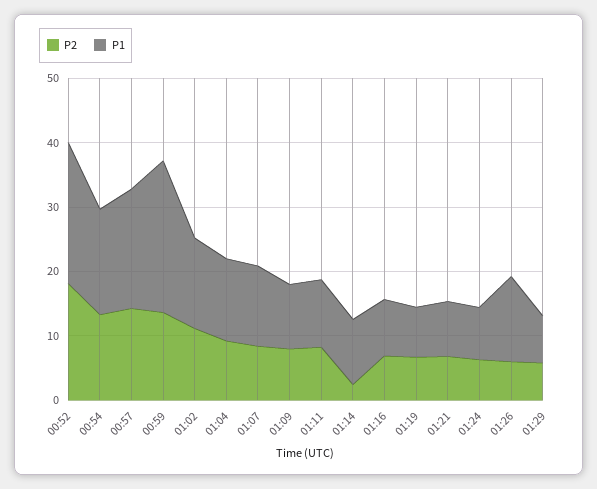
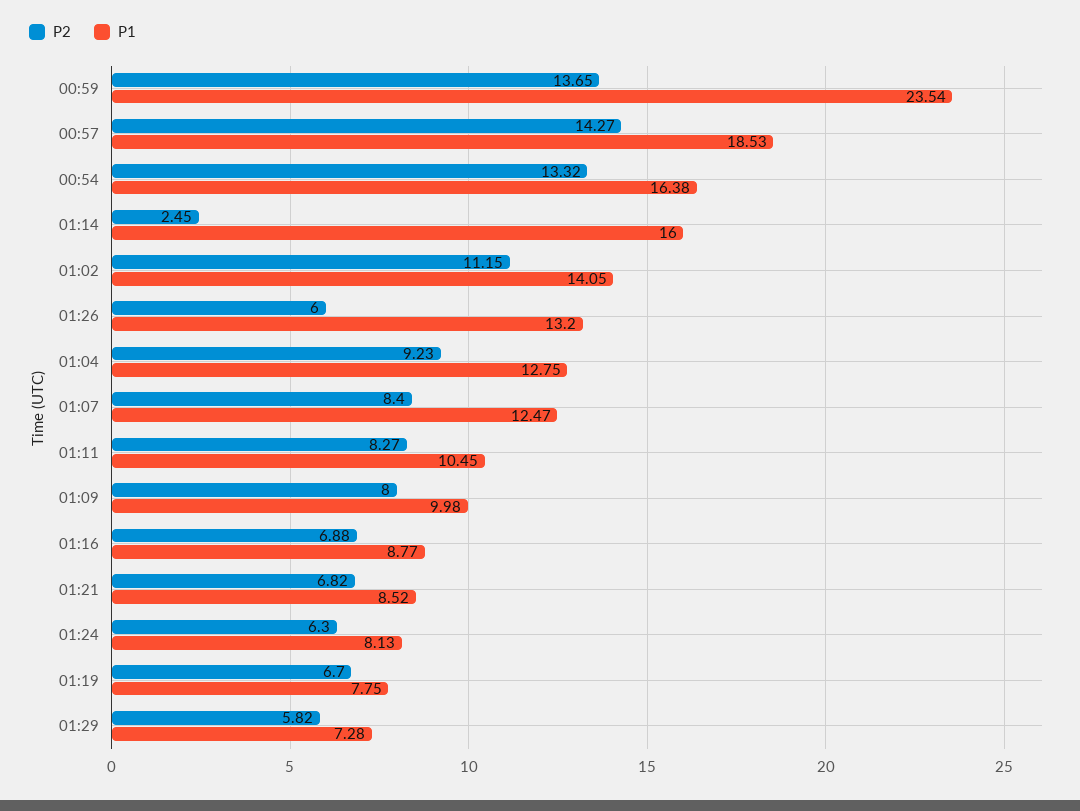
  {
    "P2": {
-     "00:52": 18,
      "00:54": 13.32,
      "00:57": 14.27,
      "00:59": 13.65,
      "01:02": 11.15,
      "01:04": 9.23,
      "01:07": 8.4,
      "01:09": 8,
      "01:11": 8.27,
      "01:14": 2.45,
      "01:16": 6.88,
      "01:19": 6.7,
      "01:21": 6.82,
      "01:24": 6.3,
      "01:26": 6,
      "01:29": 5.82
    },
    "P1": {
-     "00:52": 22,
      "00:54": 16.38,
      "00:57": 18.53,
      "00:59": 23.54,
      "01:02": 14.05,
      "01:04": 12.75,
      "01:07": 12.47,
      "01:09": 9.98,
      "01:11": 10.45,
-     "01:14": 10,
+     "01:14": 16,
      "01:16": 8.77,
      "01:19": 7.75,
      "01:21": 8.52,
      "01:24": 8.13,
      "01:26": 13.2,
      "01:29": 7.28
    }
  }

